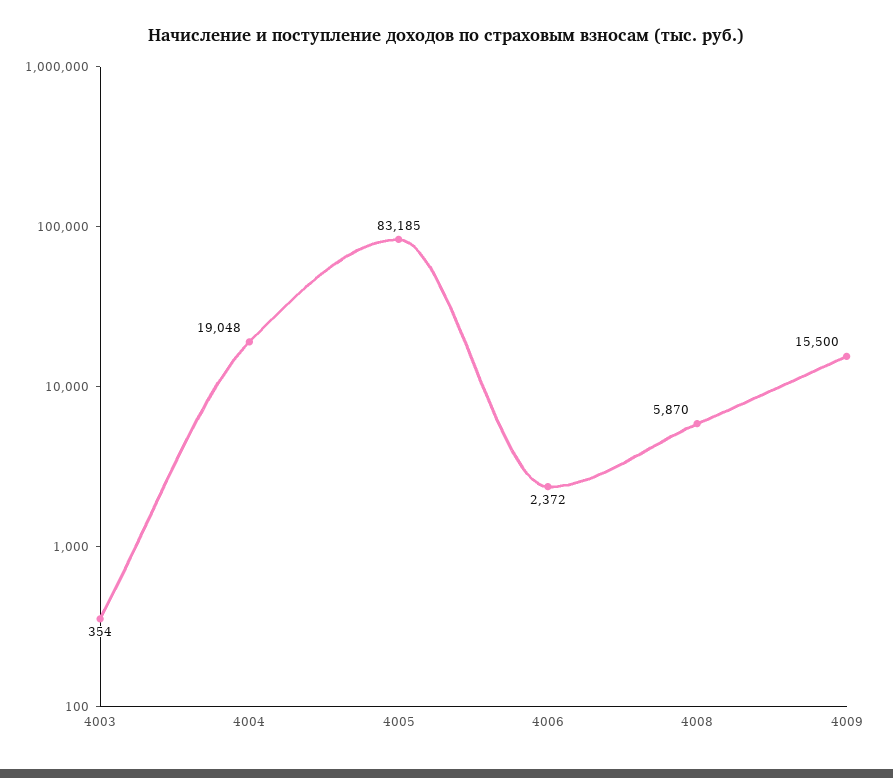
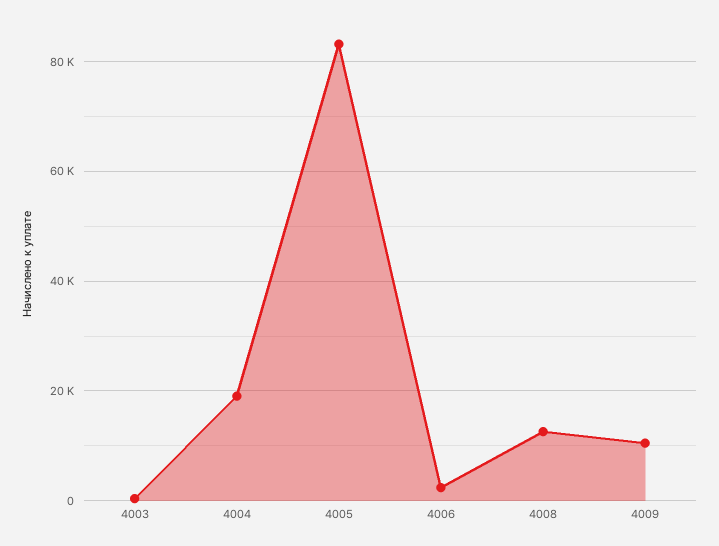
  {
    "4003": 354,
    "4004": 19048,
    "4005": 83185,
    "4006": 2372,
-   "4008": 5870,
+   "4008": 12000,
-   "4009": 15500
+   "4009": 10000
  }

